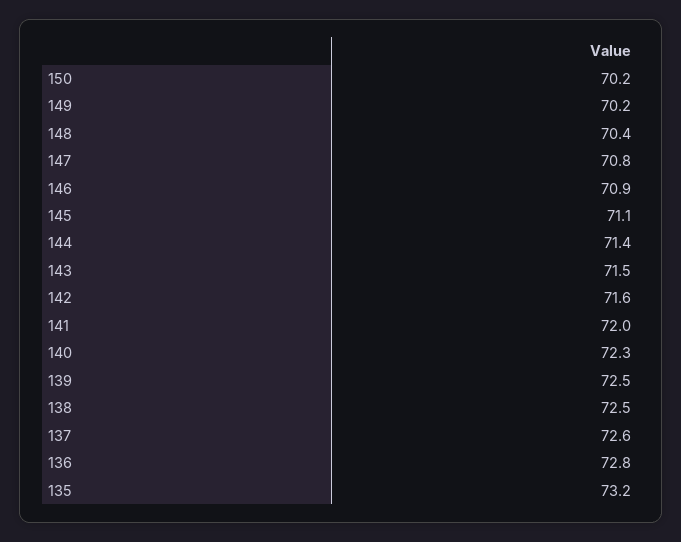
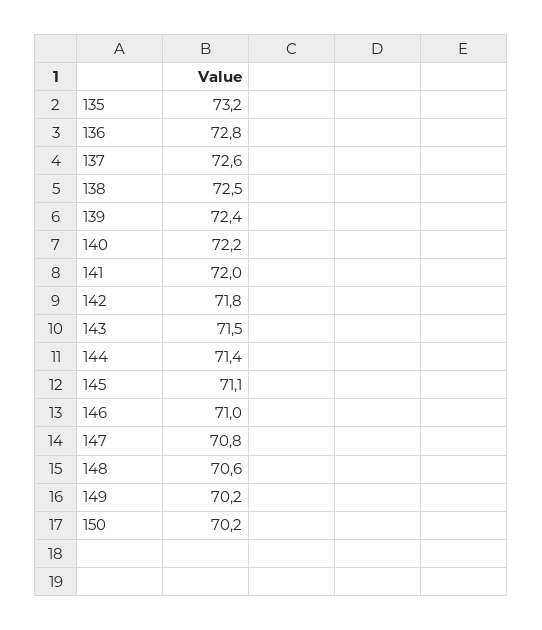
  {
    "150": 70.2,
    "149": 70.2,
-   "148": 70.4,
+   "148": 70.6,
    "147": 70.8,
-   "146": 70.9,
+   "146": 71,
    "145": 71.1,
    "144": 71.4,
    "143": 71.5,
-   "142": 71.6,
+   "142": 71.8,
    "141": 72,
-   "140": 72.3,
+   "140": 72.2,
-   "139": 72.5,
+   "139": 72.4,
    "138": 72.5,
    "137": 72.6,
    "136": 72.8,
    "135": 73.2
  }

